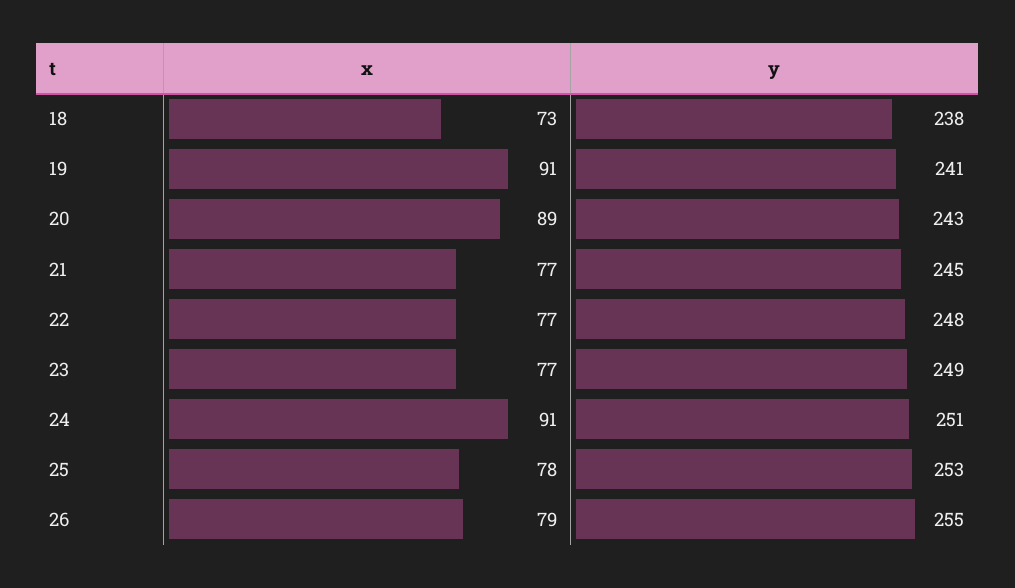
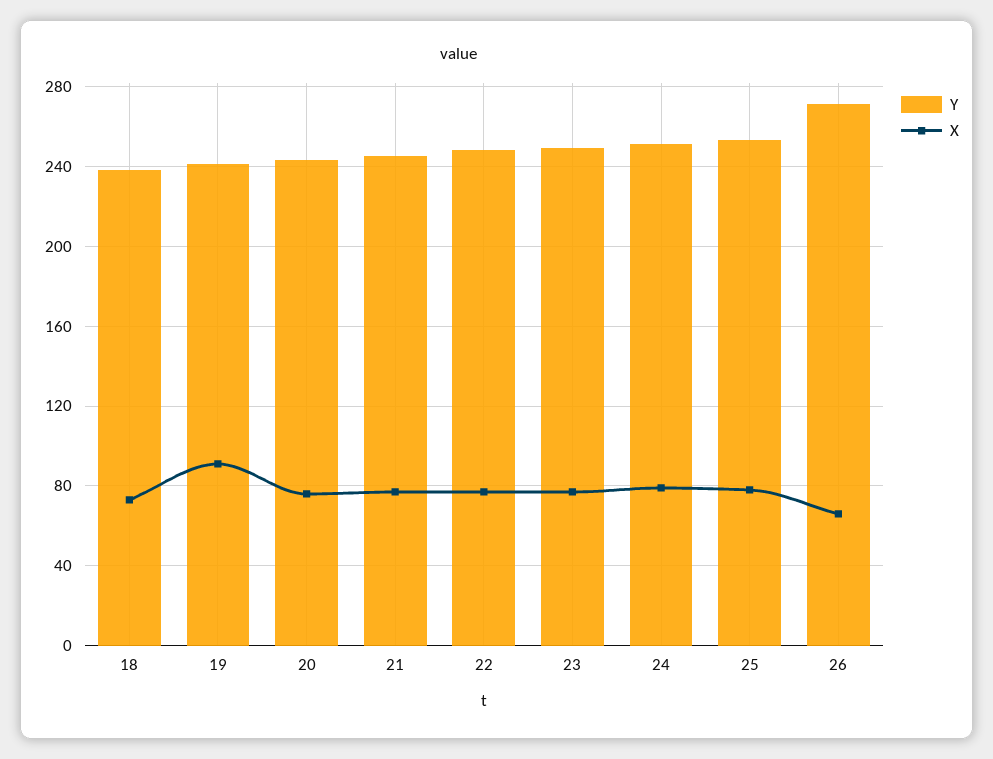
  {
    "x": {
      "18": 73,
      "19": 91,
-     "20": 89,
+     "20": 75,
      "21": 77,
      "22": 77,
      "23": 77,
-     "24": 91,
+     "24": 80,
      "25": 78,
-     "26": 79
+     "26": 65
    },
    "y": {
      "18": 238,
      "19": 241,
      "20": 243,
      "21": 245,
      "22": 248,
      "23": 249,
      "24": 251,
      "25": 253,
-     "26": 255
+     "26": 270
    }
  }

